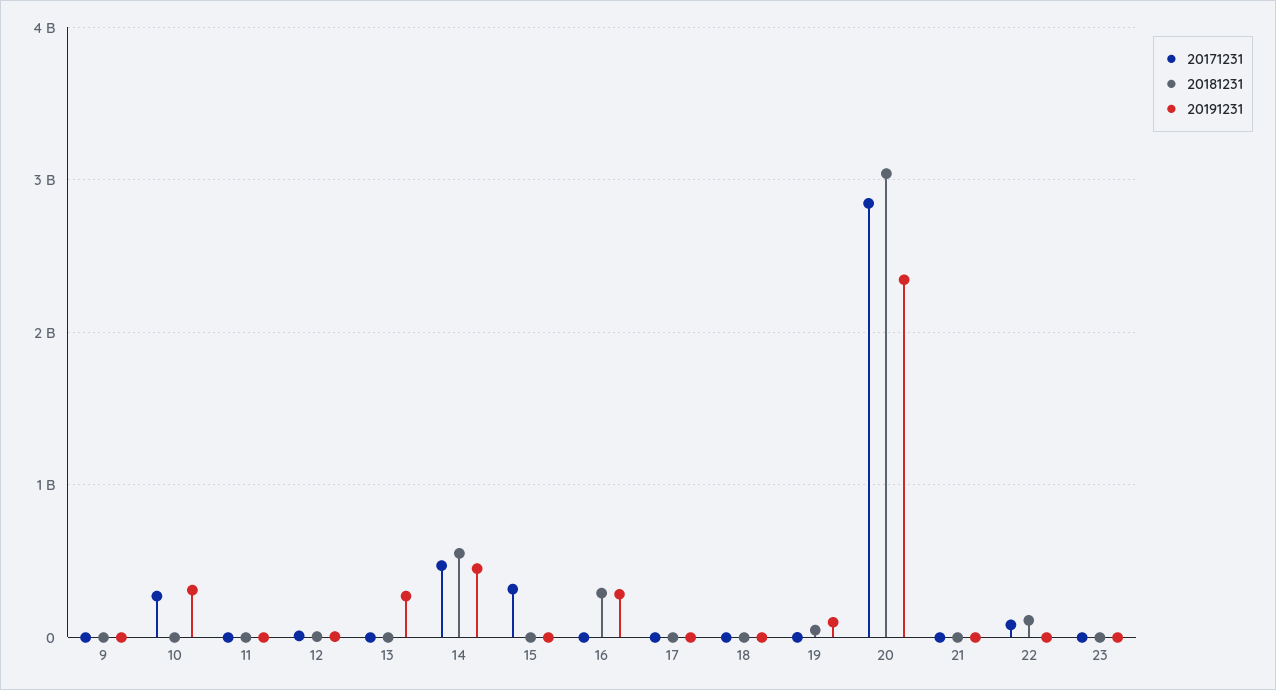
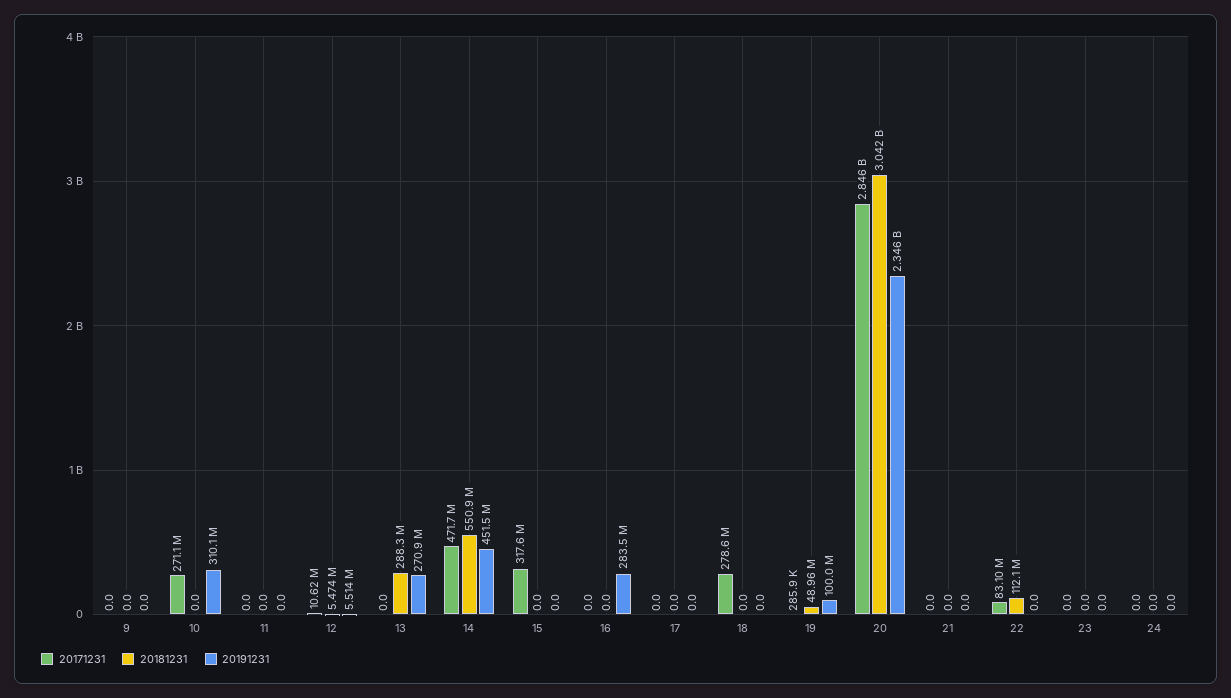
  {
    "20171231": {
      "9": 0,
      "10": 271100000,
      "11": 0,
      "12": 10620000,
      "13": 0,
      "14": 471700000,
      "15": 317600000,
      "16": 0,
      "17": 0,
-     "18": 0,
+     "18": 278600000,
      "19": 285900,
      "20": 2846000000,
      "21": 0,
      "22": 83100000,
-     "23": 0
+     "23": 0,
+     "24": 0
    },
    "20181231": {
      "9": 0,
      "10": 0,
      "11": 0,
      "12": 5474000,
-     "13": 0,
+     "13": 288300000,
      "14": 550900000,
      "15": 0,
-     "16": 300000000,
+     "16": 0,
      "17": 0,
      "18": 0,
      "19": 48960000,
      "20": 3042000000,
      "21": 0,
      "22": 112100000,
-     "23": 0
+     "23": 0,
+     "24": 0
    },
    "20191231": {
      "9": 0,
      "10": 310100000,
      "11": 0,
      "12": 5514000,
      "13": 270900000,
      "14": 451500000,
      "15": 0,
      "16": 283500000,
      "17": 0,
      "18": 0,
      "19": 100000000,
      "20": 2346000000,
      "21": 0,
      "22": 0,
-     "23": 0
+     "23": 0,
+     "24": 0
    }
  }

